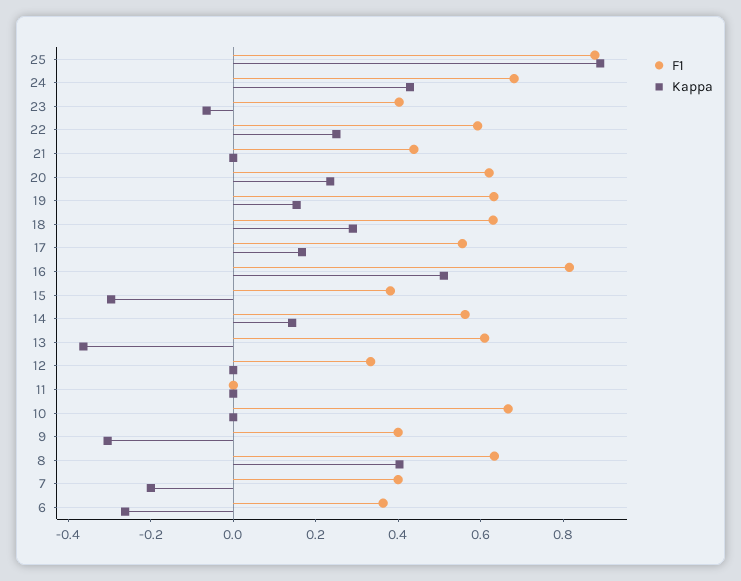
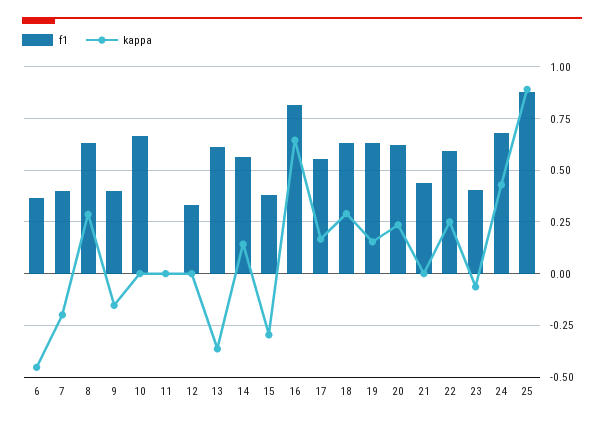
  {
    "F1": {
      "25": 0.9,
      "24": 0.7,
      "23": 0.4,
      "22": 0.6,
      "21": 0.45,
      "20": 0.6,
      "19": 0.65,
      "18": 0.65,
      "17": 0.55,
      "16": 0.8,
      "15": 0.4,
      "14": 0.55,
      "13": 0.6,
      "12": 0.35,
      "11": 0,
      "10": 0.65,
      "9": 0.4,
      "8": 0.65,
      "7": 0.4,
      "6": 0.35
    },
    "Kappa": {
      "25": 0.9,
      "24": 0.45,
      "23": -0.05,
      "22": 0.25,
      "21": 0,
      "20": 0.25,
      "19": 0.15,
      "18": 0.3,
      "17": 0.15,
-     "16": 0.5,
+     "16": 0.65,
      "15": -0.3,
      "14": 0.15,
      "13": -0.35,
      "12": 0,
      "11": 0,
      "10": 0,
-     "9": -0.3,
+     "9": -0.15,
-     "8": 0.4,
+     "8": 0.3,
      "7": -0.2,
-     "6": -0.25
+     "6": -0.45
    }
  }

